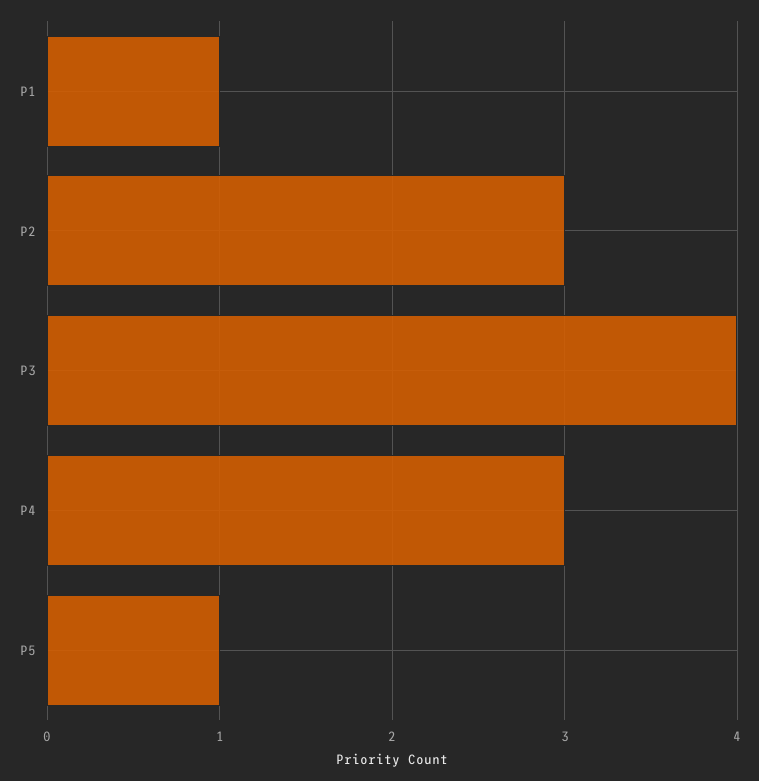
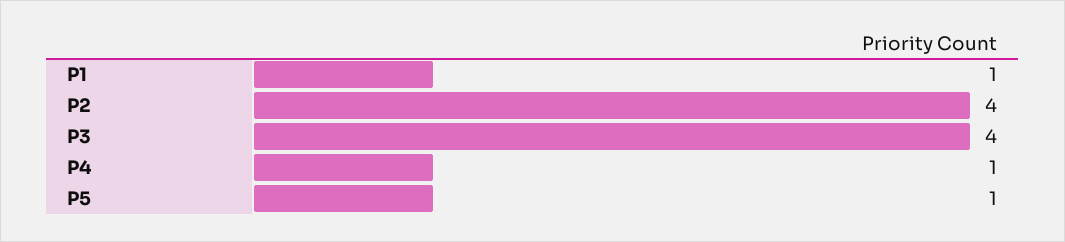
  {
    "P1": 1,
-   "P2": 3,
+   "P2": 4,
    "P3": 4,
-   "P4": 3,
+   "P4": 1,
    "P5": 1
  }

